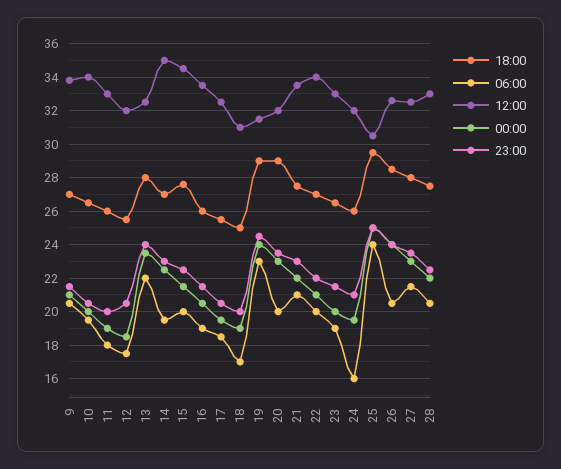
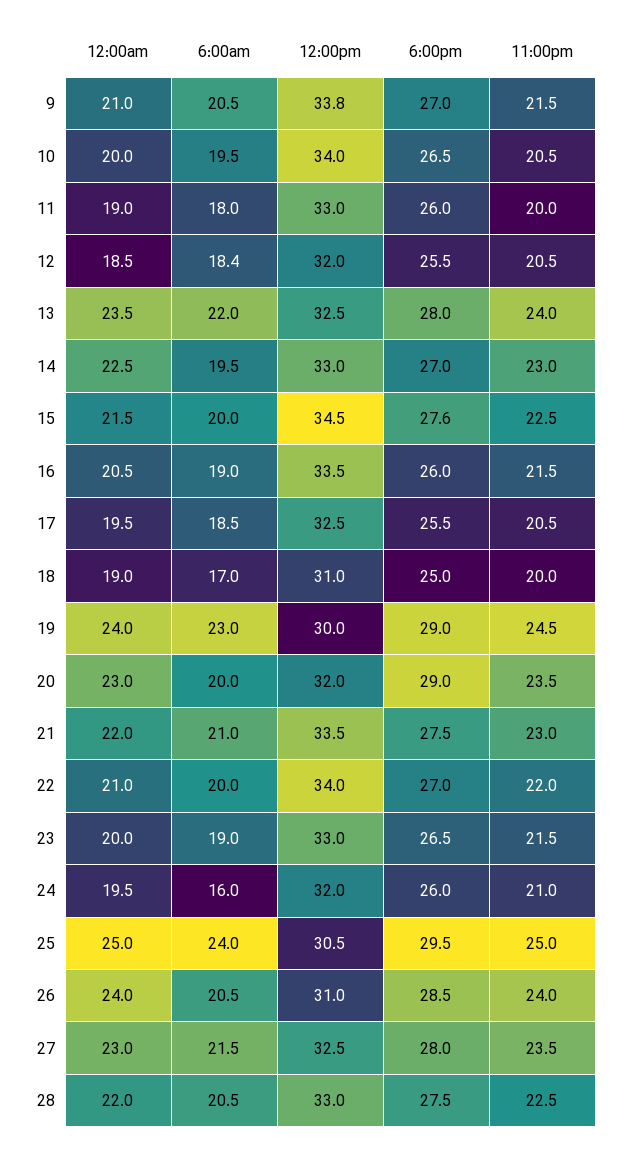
  {
    "18:00": {
      "9": 27,
      "10": 26.5,
      "11": 26,
      "12": 25.5,
      "13": 28,
      "14": 27,
      "15": 27.6,
      "16": 26,
      "17": 25.5,
      "18": 25,
      "19": 29,
      "20": 29,
      "21": 27.5,
      "22": 27,
      "23": 26.5,
      "24": 26,
      "25": 29.5,
      "26": 28.5,
      "27": 28,
      "28": 27.5
    },
    "06:00": {
      "9": 20.5,
      "10": 19.5,
      "11": 18,
-     "12": 17.5,
+     "12": 18.4,
      "13": 22,
      "14": 19.5,
      "15": 20,
      "16": 19,
      "17": 18.5,
      "18": 17,
      "19": 23,
      "20": 20,
      "21": 21,
      "22": 20,
      "23": 19,
      "24": 16,
      "25": 24,
      "26": 20.5,
      "27": 21.5,
      "28": 20.5
    },
    "12:00": {
      "9": 33.8,
      "10": 34,
      "11": 33,
      "12": 32,
      "13": 32.5,
-     "14": 35,
+     "14": 33,
      "15": 34.5,
      "16": 33.5,
      "17": 32.5,
      "18": 31,
-     "19": 31.5,
+     "19": 30,
      "20": 32,
      "21": 33.5,
      "22": 34,
      "23": 33,
      "24": 32,
      "25": 30.5,
-     "26": 32.5,
+     "26": 31,
      "27": 32.5,
      "28": 33
    },
    "00:00": {
      "9": 21,
      "10": 20,
      "11": 19,
      "12": 18.5,
      "13": 23.5,
      "14": 22.5,
      "15": 21.5,
      "16": 20.5,
      "17": 19.5,
      "18": 19,
      "19": 24,
      "20": 23,
      "21": 22,
      "22": 21,
      "23": 20,
      "24": 19.5,
      "25": 25,
      "26": 24,
      "27": 23,
      "28": 22
    },
    "23:00": {
      "9": 21.5,
      "10": 20.5,
      "11": 20,
      "12": 20.5,
      "13": 24,
      "14": 23,
      "15": 22.5,
      "16": 21.5,
      "17": 20.5,
      "18": 20,
      "19": 24.5,
      "20": 23.5,
      "21": 23,
      "22": 22,
      "23": 21.5,
      "24": 21,
      "25": 25,
      "26": 24,
      "27": 23.5,
      "28": 22.5
    }
  }

